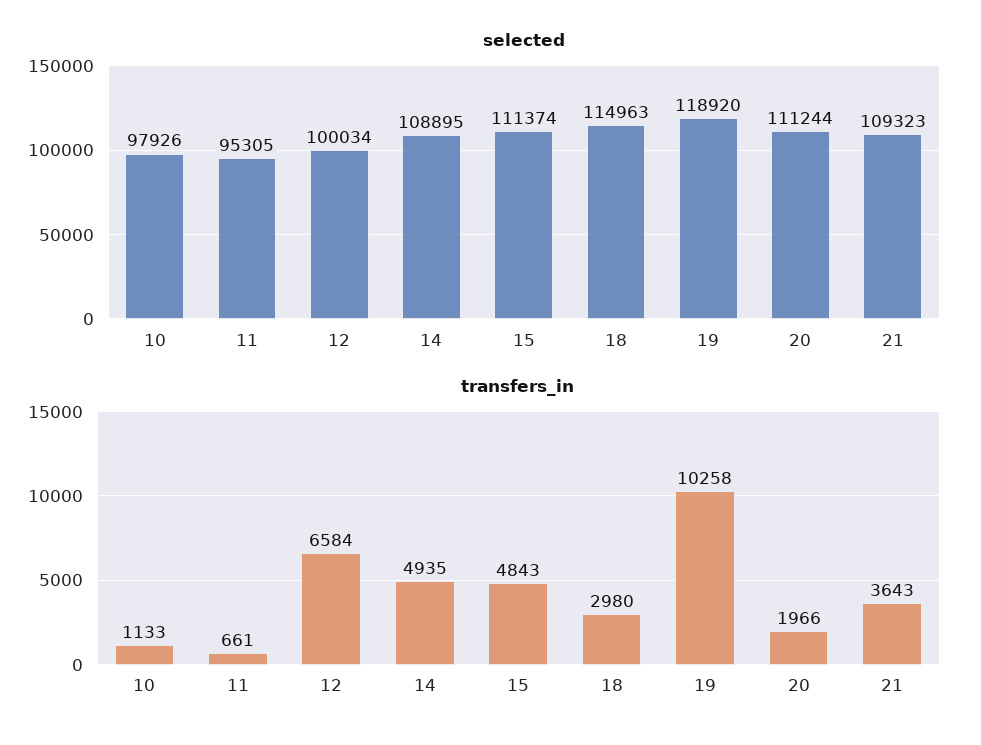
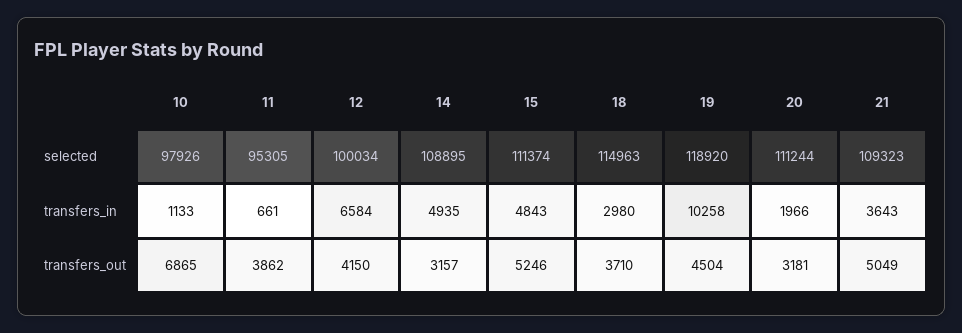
  {
    "selected": {
      "10": 97926,
      "11": 95305,
      "12": 100034,
      "14": 108895,
      "15": 111374,
      "18": 114963,
      "19": 118920,
      "20": 111244,
      "21": 109323
    },
    "transfers_in": {
      "10": 1133,
      "11": 661,
      "12": 6584,
      "14": 4935,
      "15": 4843,
      "18": 2980,
      "19": 10258,
      "20": 1966,
      "21": 3643
-   }
+   },
+   "transfers_out": {
+     "10": 6865,
+     "11": 3862,
+     "12": 4150,
+     "14": 3157,
+     "15": 5246,
+     "18": 3710,
+     "19": 4504,
+     "20": 3181,
+     "21": 5049
+   }
  }

